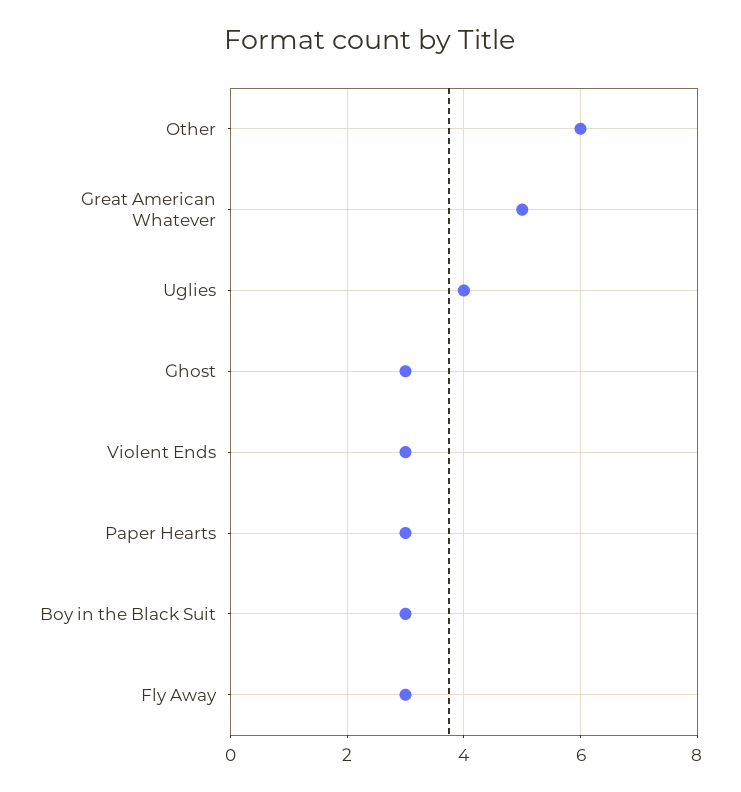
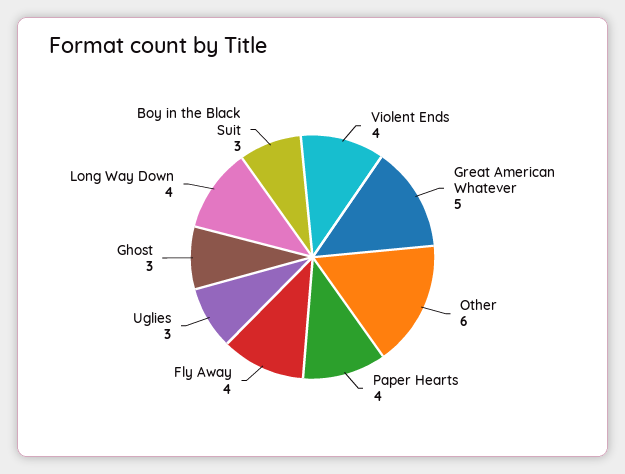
  {
    "Other": 6,
    "Great American Whatever": 5,
-   "Uglies": 4,
+   "Uglies": 3,
    "Ghost": 3,
-   "Violent Ends": 3,
+   "Violent Ends": 4,
-   "Paper Hearts": 3,
+   "Paper Hearts": 4,
    "Boy in the Black Suit": 3,
-   "Fly Away": 3
+   "Fly Away": 4,
+   "Long Way Down": 4
  }

